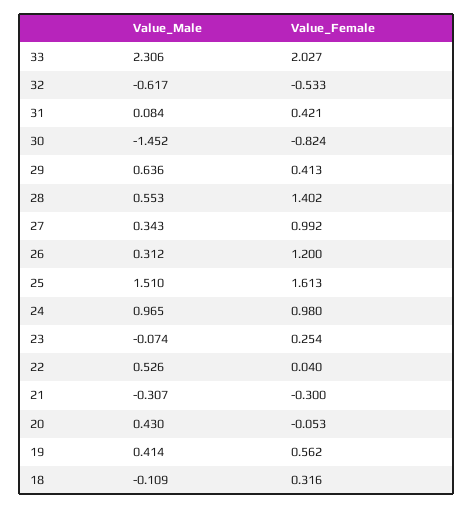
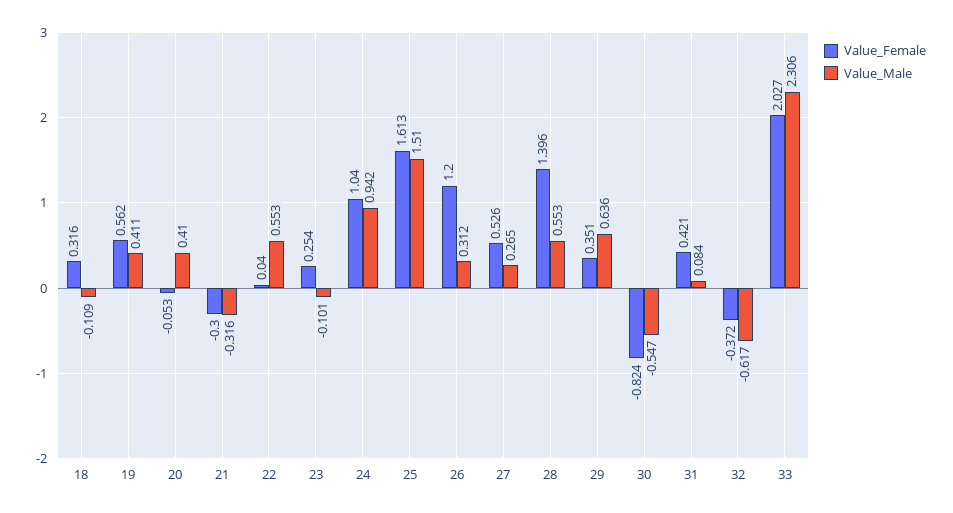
  {
    "Value_Male": {
      "33": 2.306,
      "32": -0.617,
      "31": 0.084,
-     "30": -1.452,
+     "30": -0.547,
      "29": 0.636,
      "28": 0.553,
-     "27": 0.343,
+     "27": 0.265,
      "26": 0.312,
      "25": 1.51,
-     "24": 0.965,
+     "24": 0.942,
-     "23": -0.074,
+     "23": -0.101,
-     "22": 0.526,
+     "22": 0.553,
-     "21": -0.307,
+     "21": -0.316,
-     "20": 0.43,
+     "20": 0.41,
-     "19": 0.414,
+     "19": 0.411,
      "18": -0.109
    },
    "Value_Female": {
      "33": 2.027,
-     "32": -0.533,
+     "32": -0.372,
      "31": 0.421,
      "30": -0.824,
-     "29": 0.413,
+     "29": 0.351,
-     "28": 1.402,
+     "28": 1.396,
-     "27": 0.992,
+     "27": 0.526,
      "26": 1.2,
      "25": 1.613,
-     "24": 0.98,
+     "24": 1.04,
      "23": 0.254,
      "22": 0.04,
      "21": -0.3,
      "20": -0.053,
      "19": 0.562,
      "18": 0.316
    }
  }

